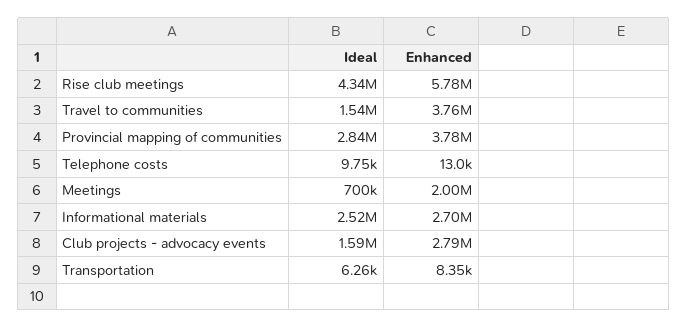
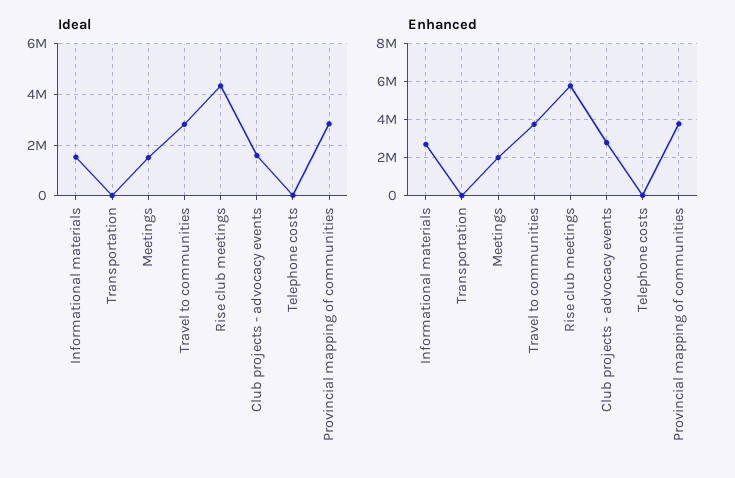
  {
    "Ideal": {
      "Rise club meetings": 4340000,
-     "Travel to communities": 1540000,
+     "Travel to communities": 2750000,
      "Provincial mapping of communities": 2840000,
      "Telephone costs": 9750,
-     "Meetings": 700000,
+     "Meetings": 1500000,
-     "Informational materials": 2520000,
+     "Informational materials": 1500000,
      "Club projects - advocacy events": 1590000,
      "Transportation": 6260
    },
    "Enhanced": {
      "Rise club meetings": 5780000,
      "Travel to communities": 3760000,
      "Provincial mapping of communities": 3780000,
      "Telephone costs": 13000,
      "Meetings": 2000000,
      "Informational materials": 2700000,
      "Club projects - advocacy events": 2790000,
      "Transportation": 8350
    }
  }

